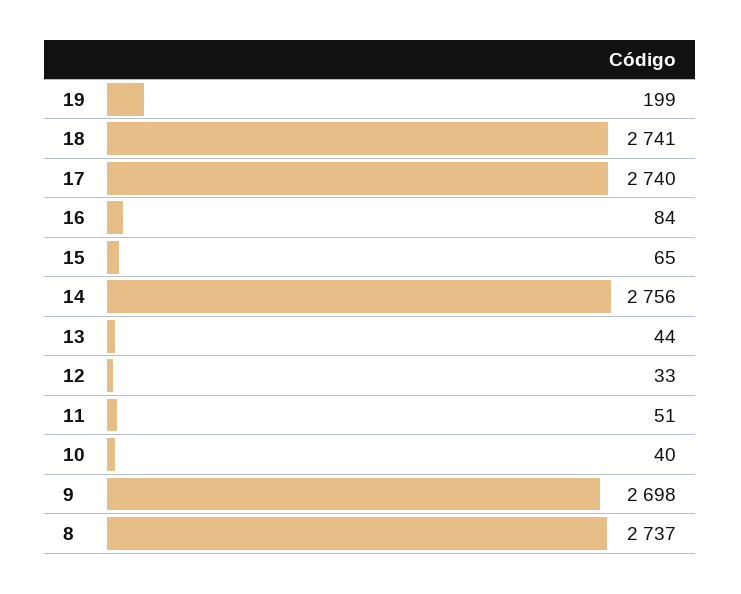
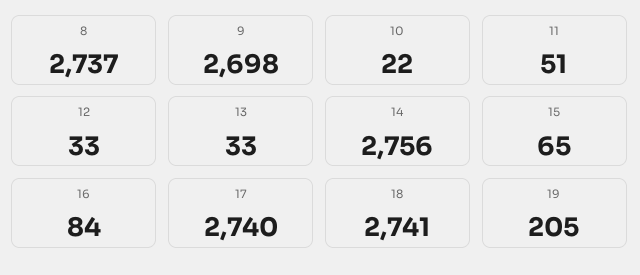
  {
-   "19": 199,
+   "19": 205,
    "18": 2741,
    "17": 2740,
    "16": 84,
    "15": 65,
    "14": 2756,
-   "13": 44,
+   "13": 33,
    "12": 33,
    "11": 51,
-   "10": 40,
+   "10": 22,
    "9": 2698,
    "8": 2737
  }

